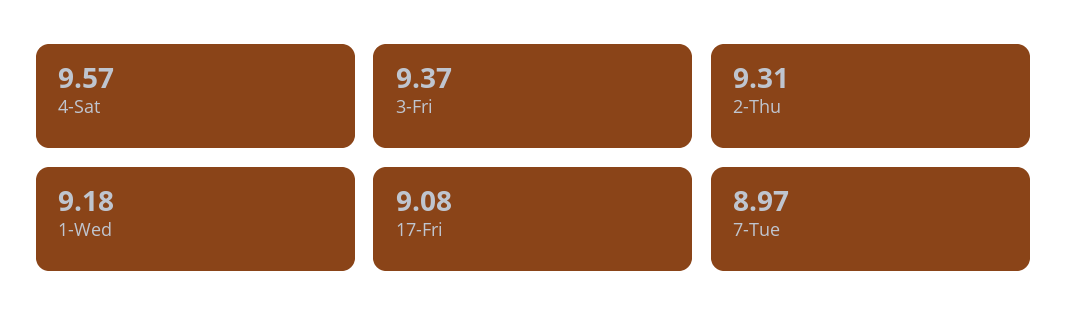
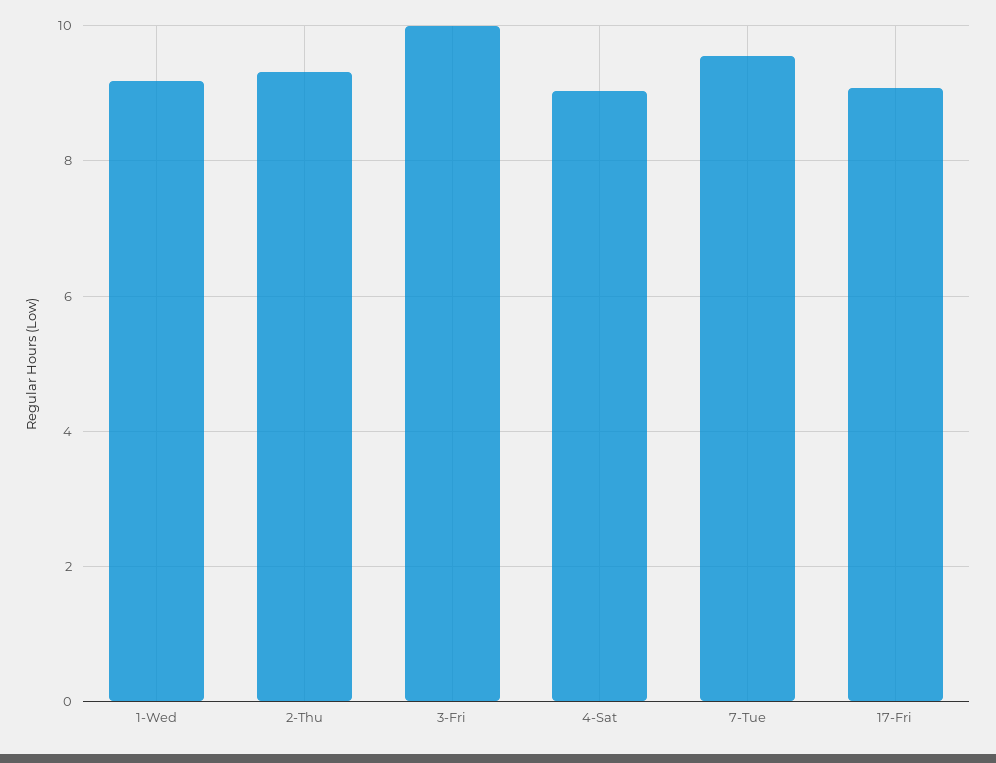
  {
-   "4-Sat": 9.57,
+   "4-Sat": 9,
-   "3-Fri": 9.37,
+   "3-Fri": 10,
    "2-Thu": 9.31,
    "1-Wed": 9.18,
    "17-Fri": 9.08,
-   "7-Tue": 8.97
+   "7-Tue": 9.6
  }

